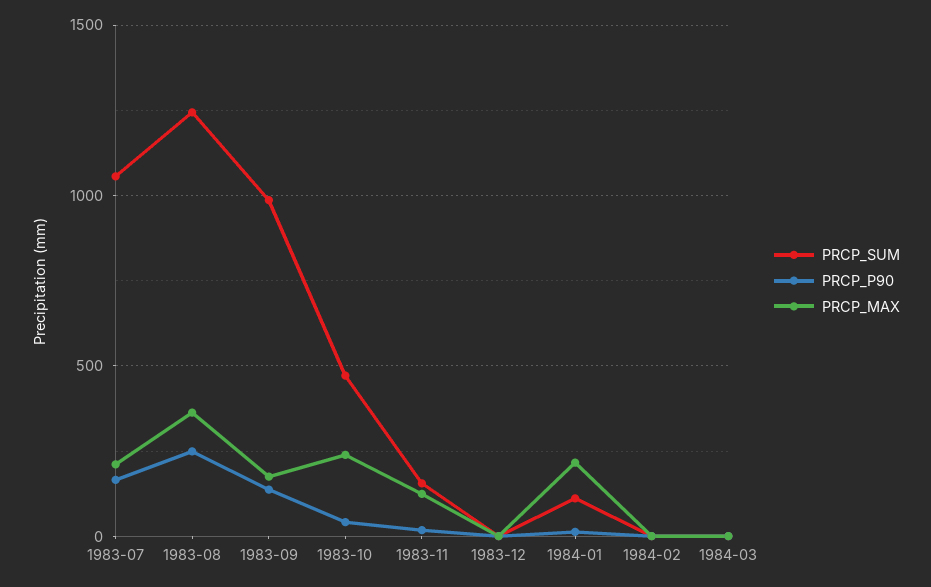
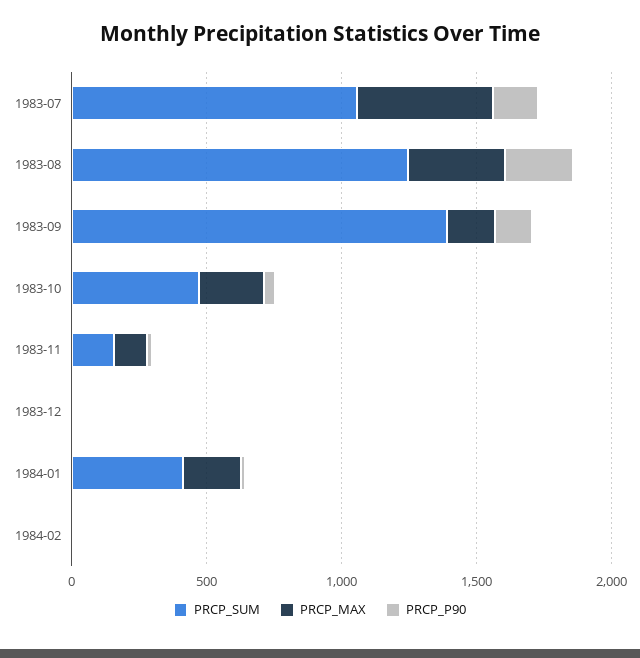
  {
    "PRCP_SUM": {
      "1983-07": 1050,
      "1983-08": 1250,
-     "1983-09": 1000,
+     "1983-09": 1400,
      "1983-10": 450,
      "1983-11": 150,
      "1983-12": 0,
-     "1984-01": 100,
+     "1984-01": 400,
-     "1984-02": 0,
+     "1984-02": 0
-     "1984-03": 0
    },
    "PRCP_P90": {
      "1983-07": 150,
      "1983-08": 250,
      "1983-09": 150,
      "1983-10": 50,
      "1983-11": 0,
      "1983-12": 0,
      "1984-01": 0,
-     "1984-02": 0,
+     "1984-02": 0
-     "1984-03": 0
    },
    "PRCP_MAX": {
-     "1983-07": 200,
+     "1983-07": 500,
      "1983-08": 350,
      "1983-09": 200,
      "1983-10": 250,
      "1983-11": 100,
      "1983-12": 0,
      "1984-01": 200,
-     "1984-02": 0,
+     "1984-02": 0
-     "1984-03": 0
    }
  }

